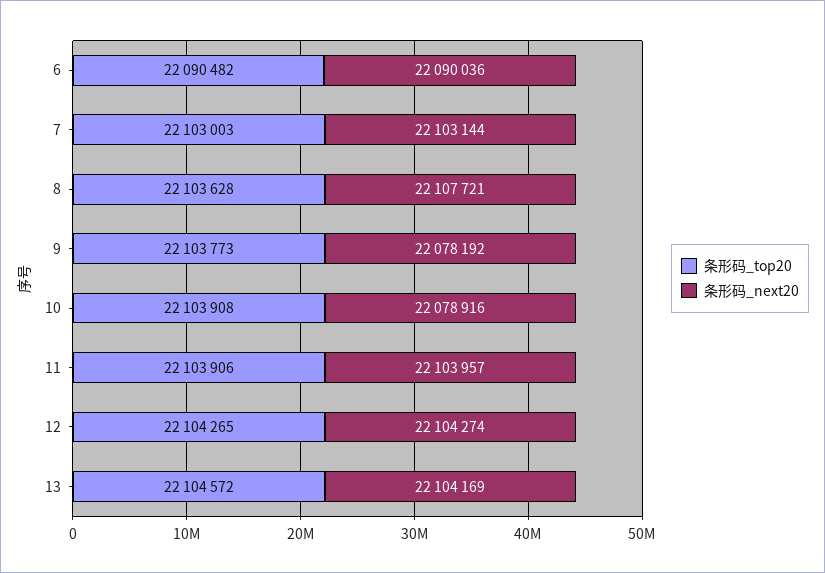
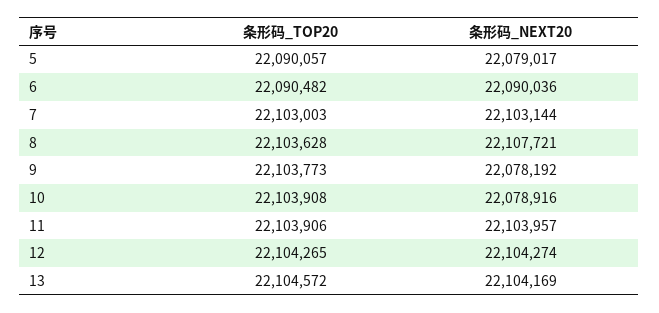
  {
    "条形码_top20": {
      "6": 22090482,
      "7": 22103003,
      "8": 22103628,
      "9": 22103773,
      "10": 22103908,
      "11": 22103906,
      "12": 22104265,
-     "13": 22104572
+     "13": 22104572,
+     "5": 22090057
    },
    "条形码_next20": {
      "6": 22090036,
      "7": 22103144,
      "8": 22107721,
      "9": 22078192,
      "10": 22078916,
      "11": 22103957,
      "12": 22104274,
-     "13": 22104169
+     "13": 22104169,
+     "5": 22079017
    }
  }

